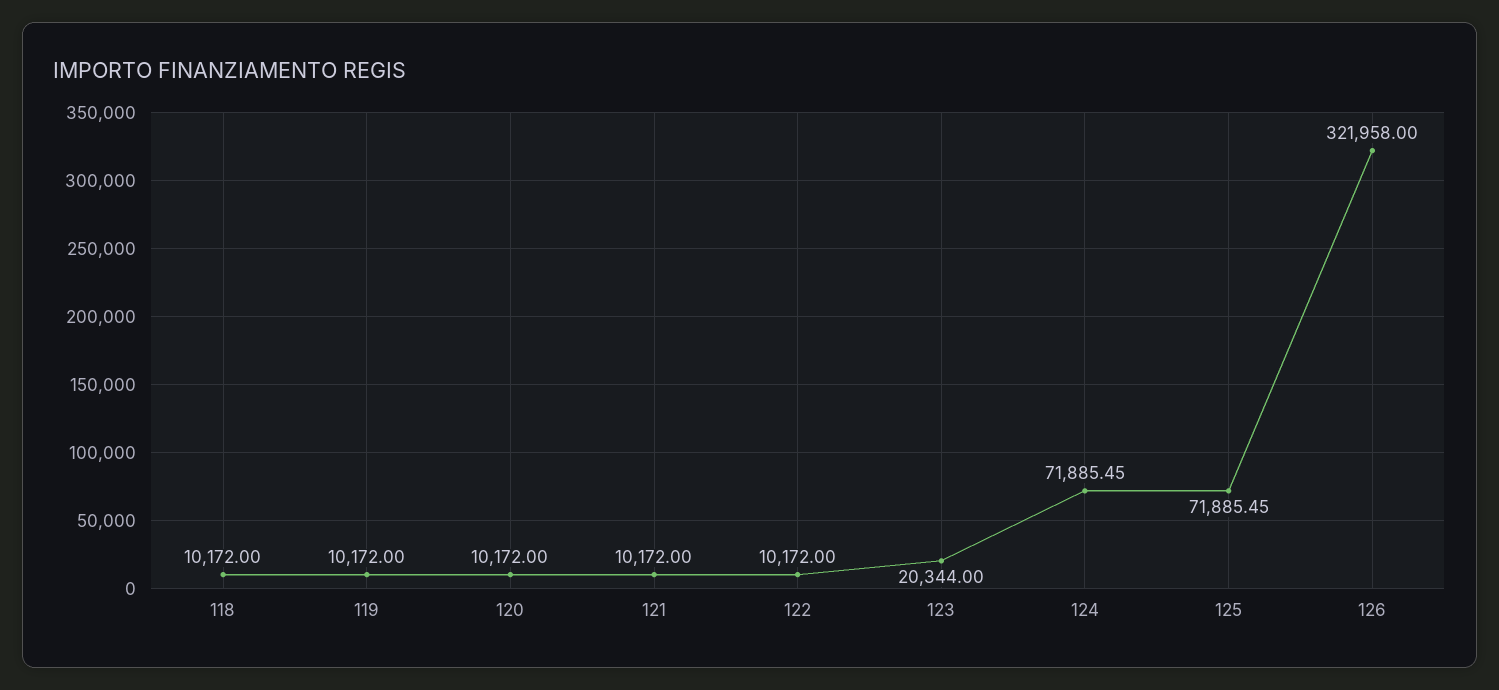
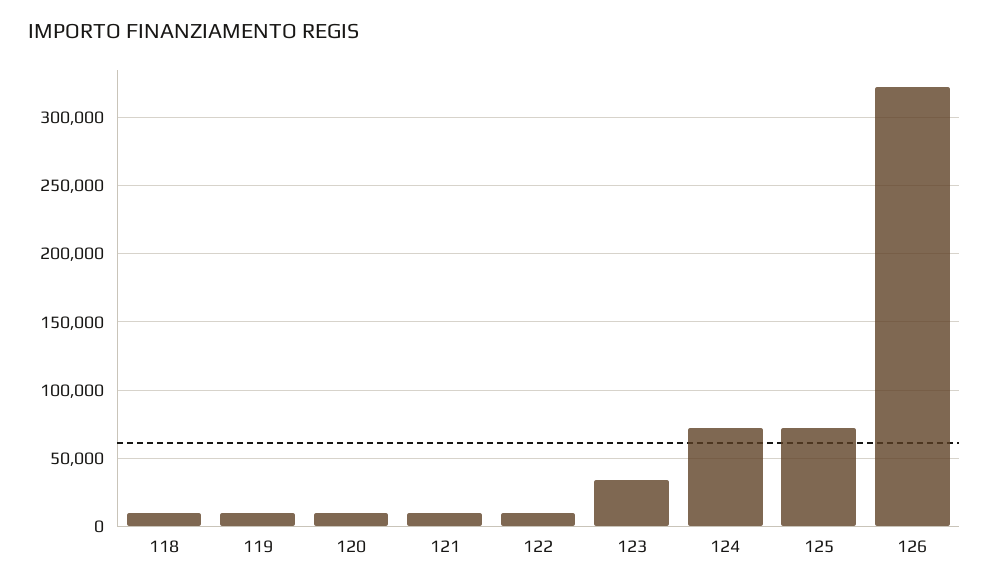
  {
    "118": 10172,
    "119": 10172,
    "120": 10172,
    "121": 10172,
    "122": 10172,
-   "123": 20344,
+   "123": 35000,
    "124": 71885.45,
    "125": 71885.45,
    "126": 321958
  }

